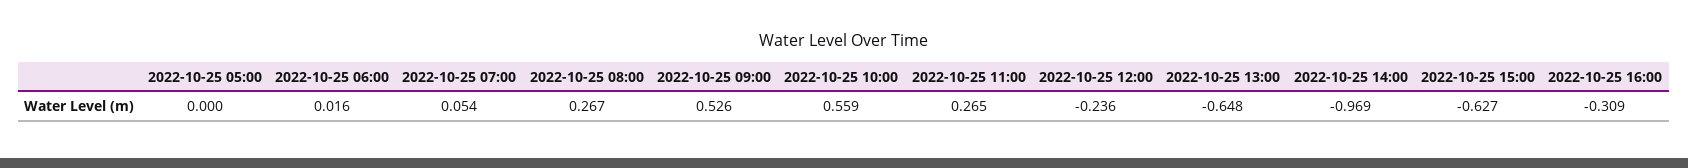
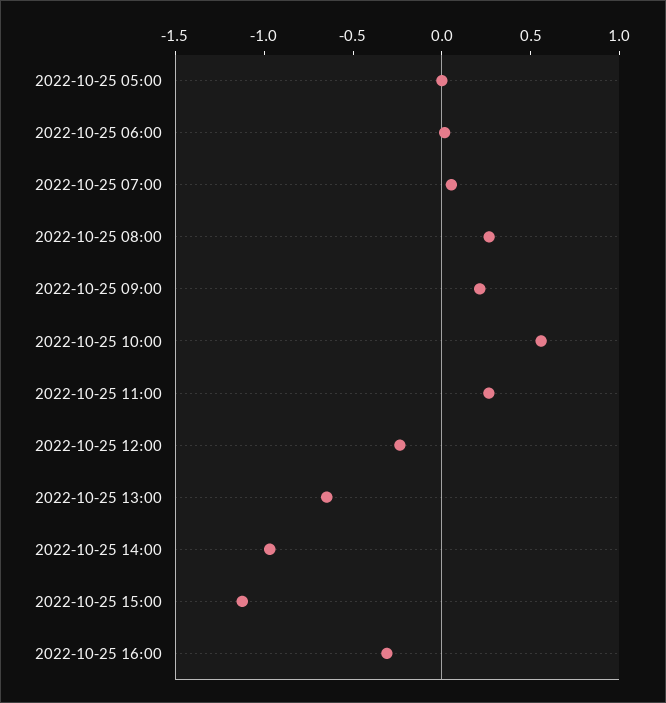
  {
    "2022-10-25 05:00": 0,
    "2022-10-25 06:00": 0.016,
    "2022-10-25 07:00": 0.054,
    "2022-10-25 08:00": 0.267,
-   "2022-10-25 09:00": 0.526,
+   "2022-10-25 09:00": 0.2,
    "2022-10-25 10:00": 0.559,
    "2022-10-25 11:00": 0.265,
    "2022-10-25 12:00": -0.236,
    "2022-10-25 13:00": -0.648,
    "2022-10-25 14:00": -0.969,
-   "2022-10-25 15:00": -0.627,
+   "2022-10-25 15:00": -1.1,
    "2022-10-25 16:00": -0.309
  }

